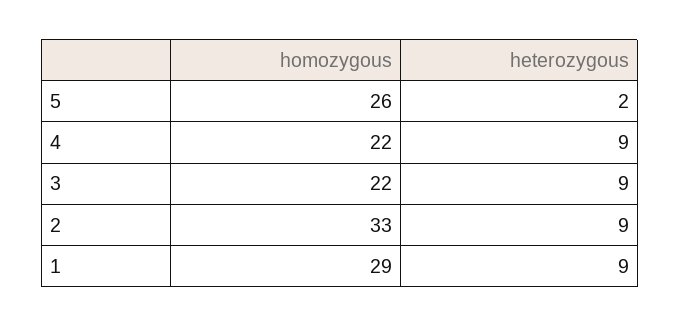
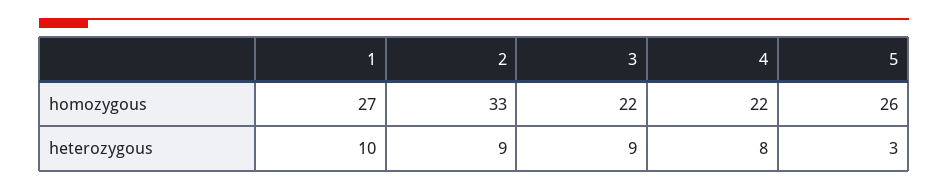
  {
    "homozygous": {
      "5": 26,
      "4": 22,
      "3": 22,
      "2": 33,
-     "1": 29
+     "1": 27
    },
    "heterozygous": {
-     "5": 2,
+     "5": 3,
-     "4": 9,
+     "4": 8,
      "3": 9,
      "2": 9,
-     "1": 9
+     "1": 10
    }
  }

